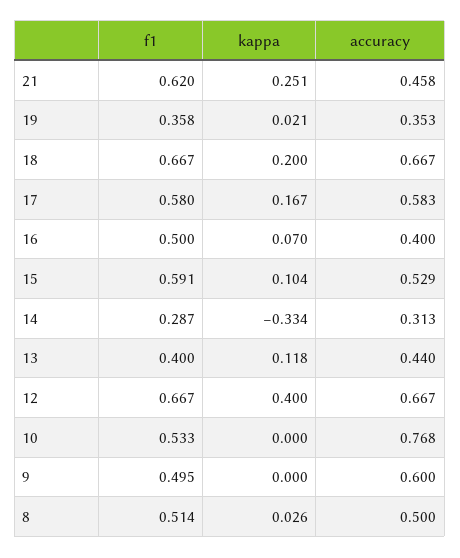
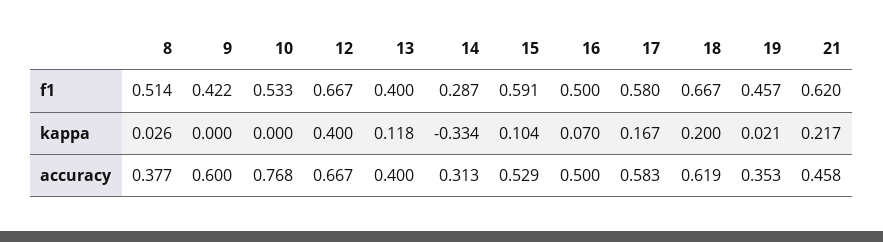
  {
    "f1": {
      "21": 0.62,
-     "19": 0.358,
+     "19": 0.457,
      "18": 0.667,
      "17": 0.58,
      "16": 0.5,
      "15": 0.591,
      "14": 0.287,
      "13": 0.4,
      "12": 0.667,
      "10": 0.533,
-     "9": 0.495,
+     "9": 0.422,
      "8": 0.514
    },
    "kappa": {
-     "21": 0.251,
+     "21": 0.217,
      "19": 0.021,
      "18": 0.2,
      "17": 0.167,
      "16": 0.07,
      "15": 0.104,
      "14": -0.334,
      "13": 0.118,
      "12": 0.4,
      "10": 0,
      "9": 0,
      "8": 0.026
    },
    "accuracy": {
      "21": 0.458,
      "19": 0.353,
-     "18": 0.667,
+     "18": 0.619,
      "17": 0.583,
-     "16": 0.4,
+     "16": 0.5,
      "15": 0.529,
      "14": 0.313,
-     "13": 0.44,
+     "13": 0.4,
      "12": 0.667,
      "10": 0.768,
      "9": 0.6,
-     "8": 0.5
+     "8": 0.377
    }
  }

